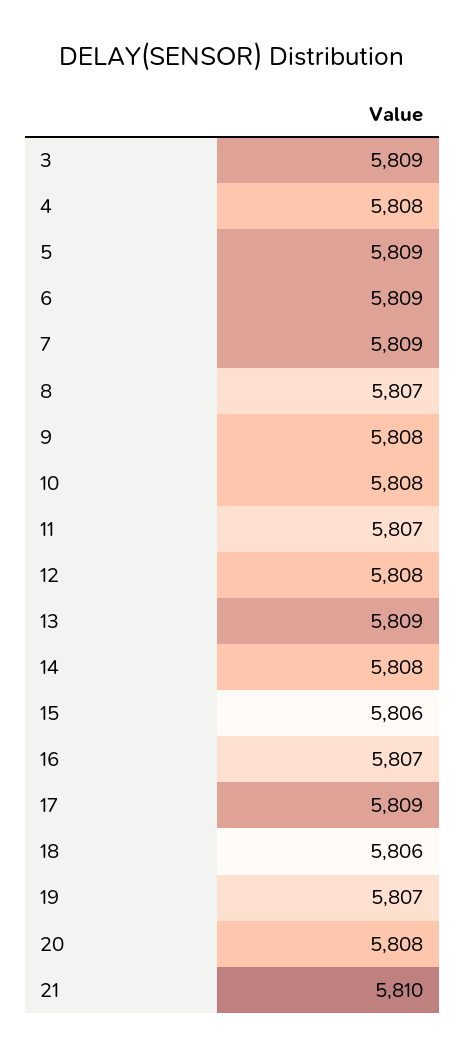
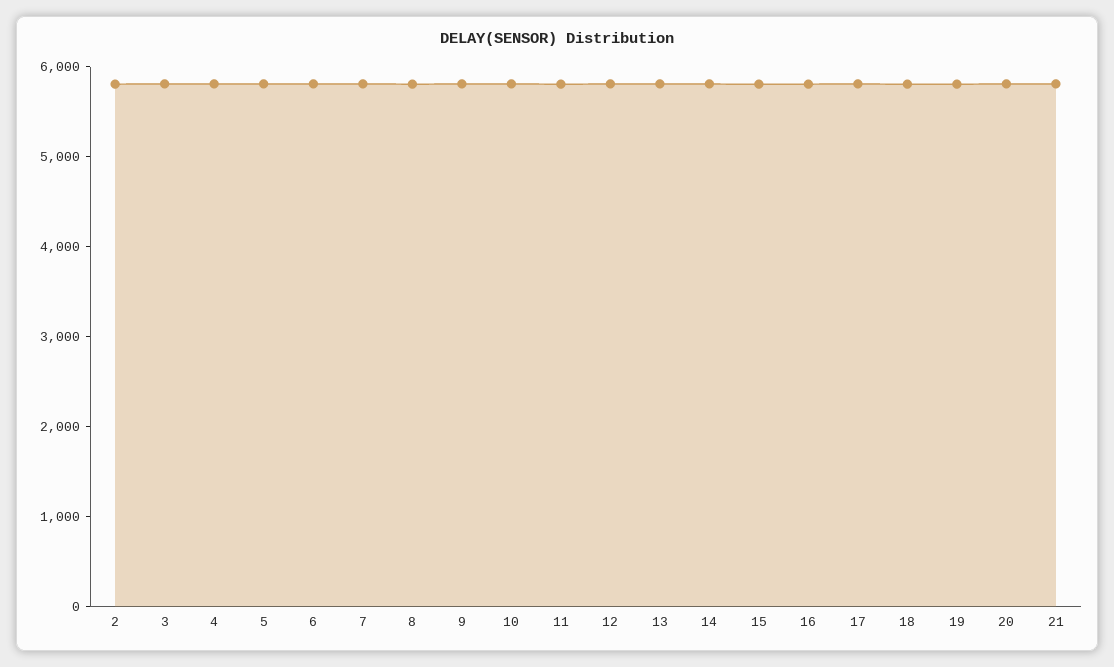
  {
    "3": 5809,
    "4": 5808,
    "5": 5809,
    "6": 5809,
    "7": 5809,
    "8": 5807,
    "9": 5808,
    "10": 5808,
    "11": 5807,
    "12": 5808,
    "13": 5809,
    "14": 5808,
    "15": 5806,
    "16": 5807,
    "17": 5809,
    "18": 5806,
    "19": 5807,
    "20": 5808,
-   "21": 5810
+   "21": 5810,
+   "2": 5800
  }

